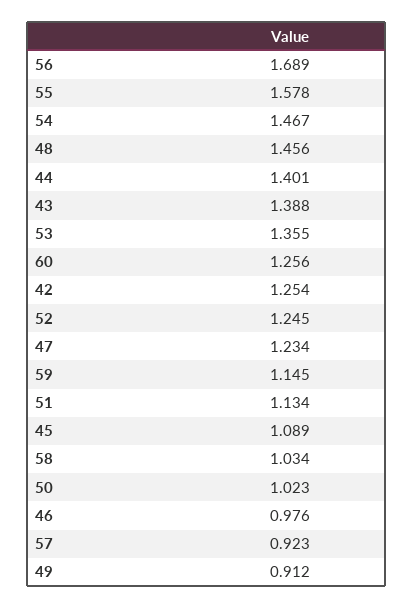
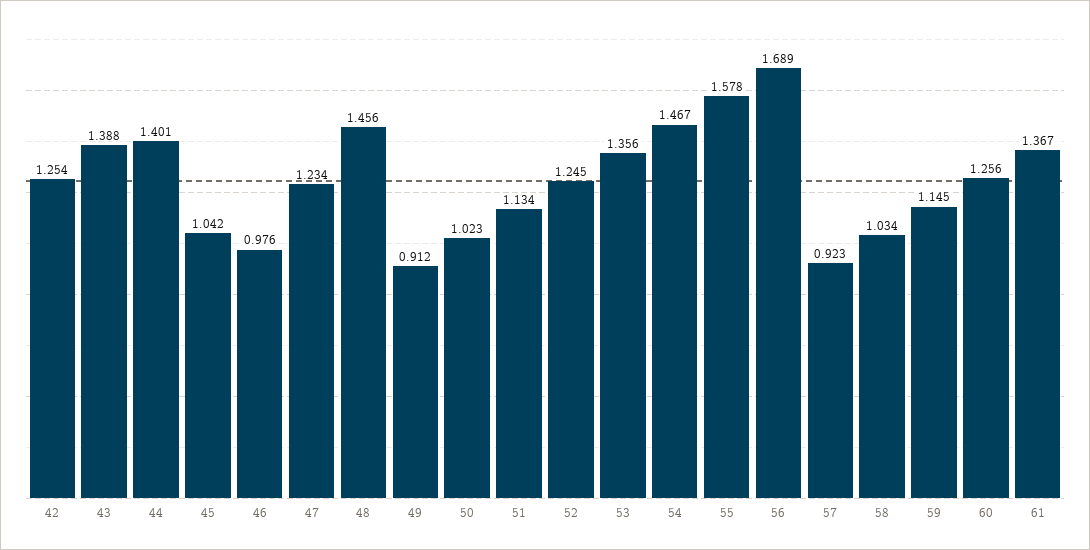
  {
    "56": 1.689,
    "55": 1.578,
    "54": 1.467,
    "48": 1.456,
    "44": 1.401,
    "43": 1.388,
-   "53": 1.355,
+   "53": 1.356,
    "60": 1.256,
    "42": 1.254,
    "52": 1.245,
    "47": 1.234,
    "59": 1.145,
    "51": 1.134,
-   "45": 1.089,
+   "45": 1.042,
    "58": 1.034,
    "50": 1.023,
    "46": 0.976,
    "57": 0.923,
-   "49": 0.912
+   "49": 0.912,
+   "61": 1.367
  }

